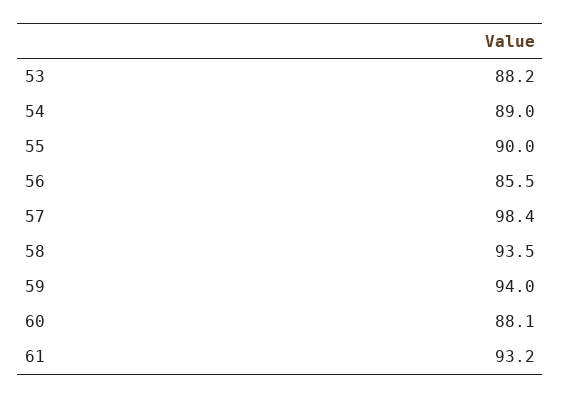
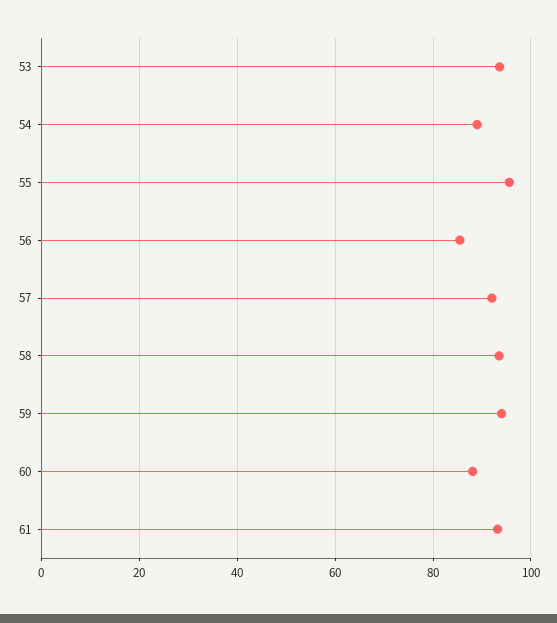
  {
-   "53": 88.2,
+   "53": 94,
    "54": 89,
-   "55": 90,
+   "55": 96,
    "56": 85.5,
-   "57": 98.4,
+   "57": 92,
    "58": 93.5,
    "59": 94,
    "60": 88.1,
    "61": 93.2
  }

